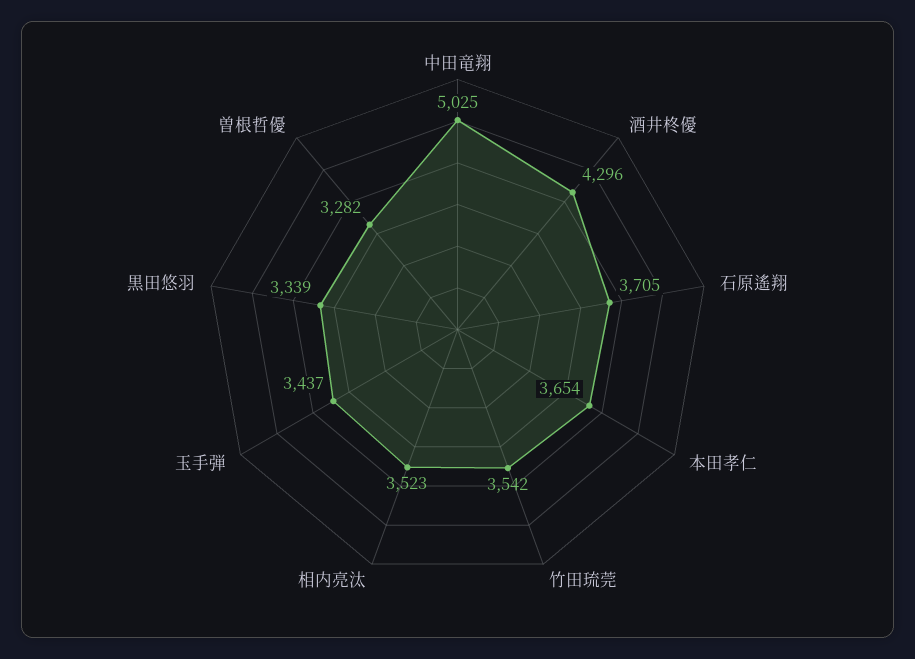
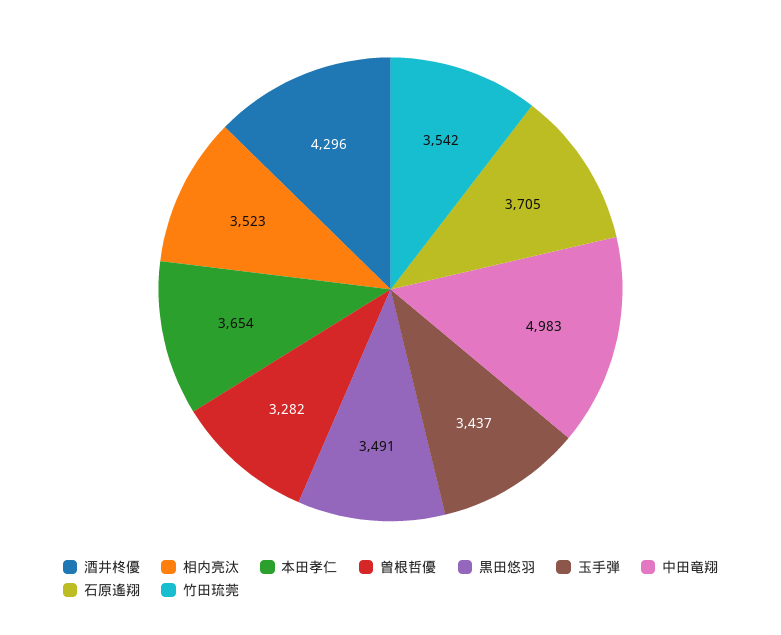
  {
-   "中田竜翔": 5025,
+   "中田竜翔": 4983,
    "酒井柊優": 4296,
    "石原遙翔": 3705,
    "本田孝仁": 3654,
    "竹田琉莞": 3542,
    "相内亮汰": 3523,
    "玉手弾": 3437,
-   "黒田悠羽": 3339,
+   "黒田悠羽": 3491,
    "曽根哲優": 3282
  }

